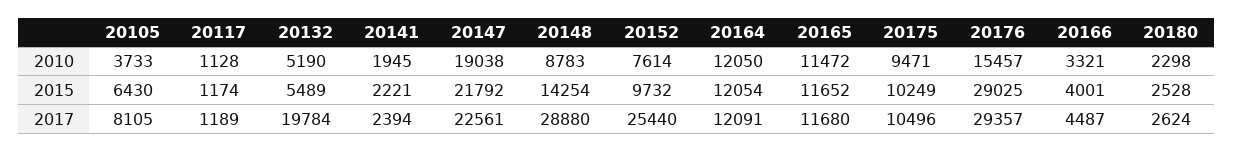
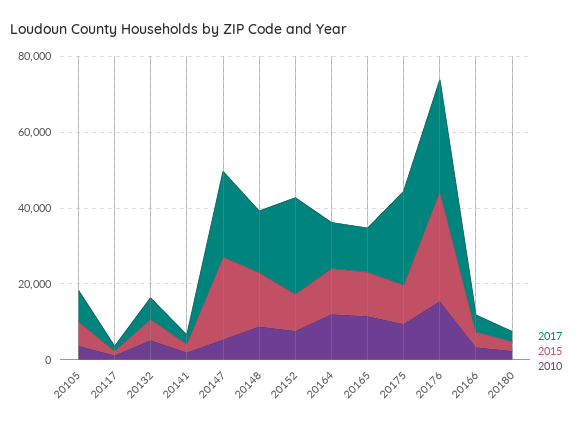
  {
    "2010": {
      "20105": 3733,
      "20117": 1128,
      "20132": 5190,
      "20141": 1945,
-     "20147": 19038,
+     "20147": 5000,
      "20148": 8783,
      "20152": 7614,
      "20164": 12050,
      "20165": 11472,
      "20175": 9471,
      "20176": 15457,
      "20166": 3321,
      "20180": 2298
    },
    "2015": {
      "20105": 6430,
      "20117": 1174,
      "20132": 5489,
      "20141": 2221,
      "20147": 21792,
      "20148": 14254,
      "20152": 9732,
      "20164": 12054,
      "20165": 11652,
      "20175": 10249,
      "20176": 29025,
      "20166": 4001,
      "20180": 2528
    },
    "2017": {
      "20105": 8105,
      "20117": 1189,
-     "20132": 19784,
+     "20132": 5000,
      "20141": 2394,
      "20147": 22561,
-     "20148": 28880,
+     "20148": 15000,
      "20152": 25440,
      "20164": 12091,
      "20165": 11680,
-     "20175": 10496,
+     "20175": 25000,
      "20176": 29357,
      "20166": 4487,
      "20180": 2624
    }
  }

